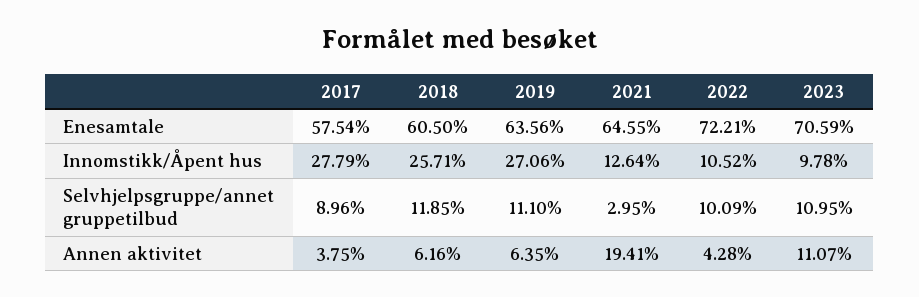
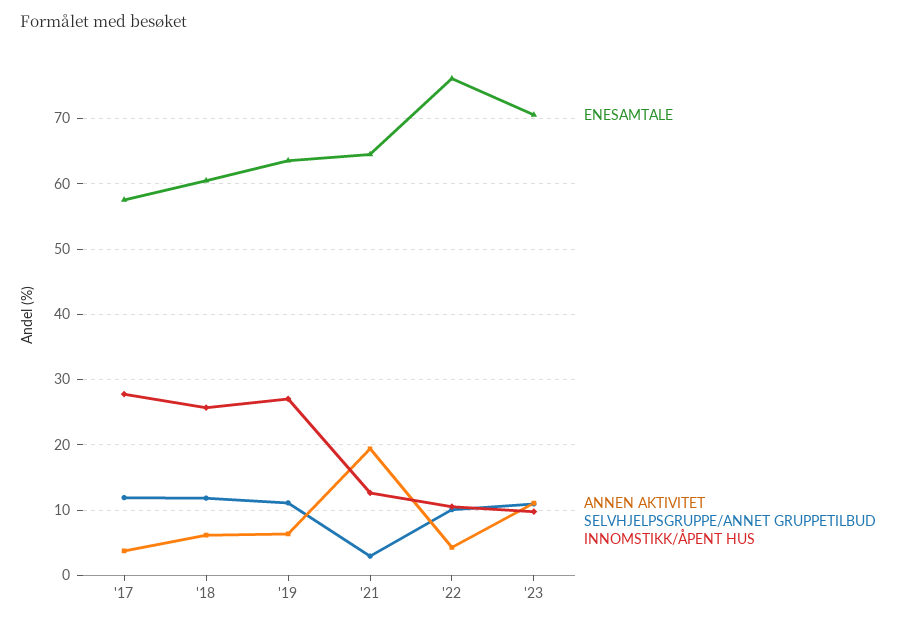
  {
    "Enesamtale": {
      "2017": 57.54,
      "2018": 60.5,
      "2019": 63.56,
      "2021": 64.55,
-     "2022": 72.21,
+     "2022": 76,
      "2023": 70.59
    },
    "Innomstikk/Åpent hus": {
      "2017": 27.79,
      "2018": 25.71,
      "2019": 27.06,
      "2021": 12.64,
      "2022": 10.52,
      "2023": 9.78
    },
    "Selvhjelpsgruppe/annet gruppetilbud": {
-     "2017": 8.96,
+     "2017": 12,
      "2018": 11.85,
      "2019": 11.1,
      "2021": 2.95,
      "2022": 10.09,
      "2023": 10.95
    },
    "Annen aktivitet": {
      "2017": 3.75,
      "2018": 6.16,
      "2019": 6.35,
      "2021": 19.41,
      "2022": 4.28,
      "2023": 11.07
    }
  }

